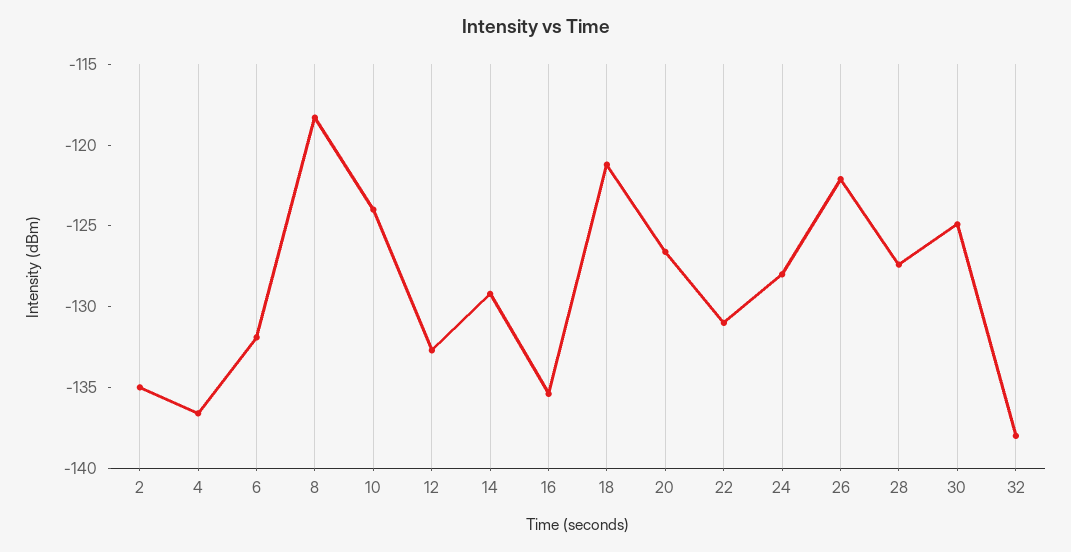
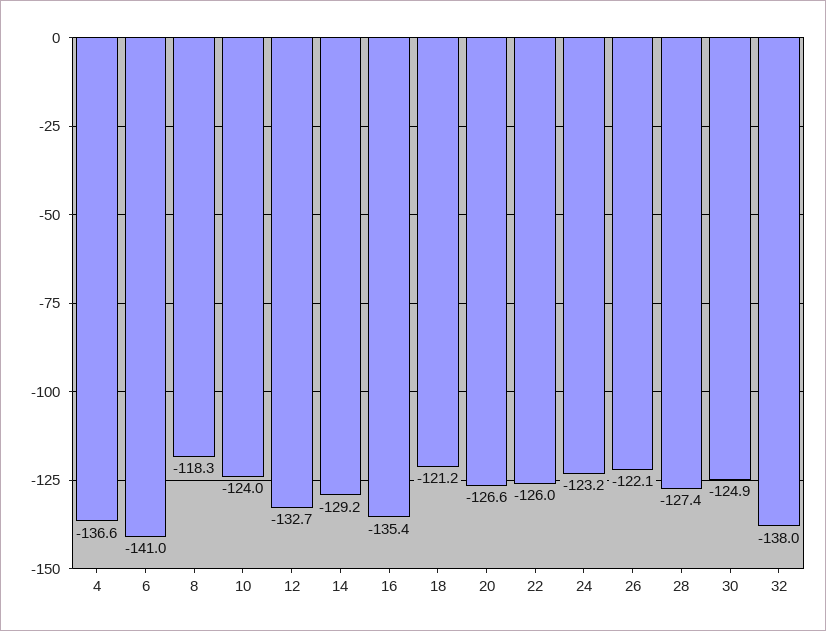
  {
-   "2": -135,
    "4": -136.6,
-   "6": -132,
+   "6": -141,
    "8": -118.3,
    "10": -124,
    "12": -132.7,
    "14": -129.2,
    "16": -135.4,
    "18": -121.2,
    "20": -126.6,
-   "22": -131,
+   "22": -126,
-   "24": -128,
+   "24": -123.2,
    "26": -122.1,
    "28": -127.4,
    "30": -124.9,
    "32": -138
  }

